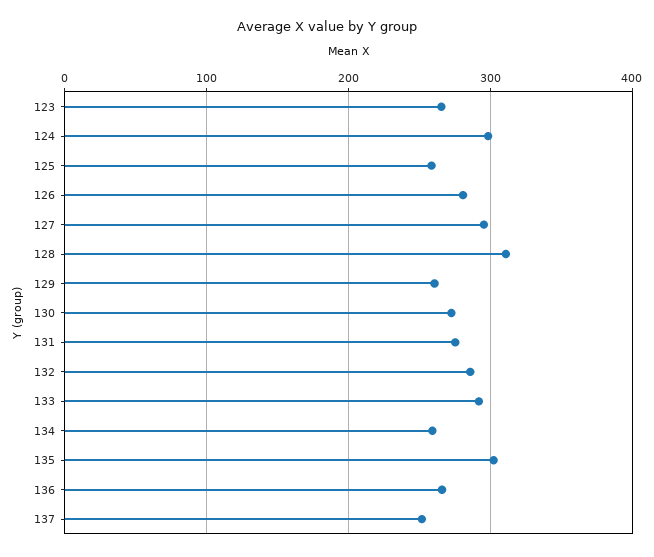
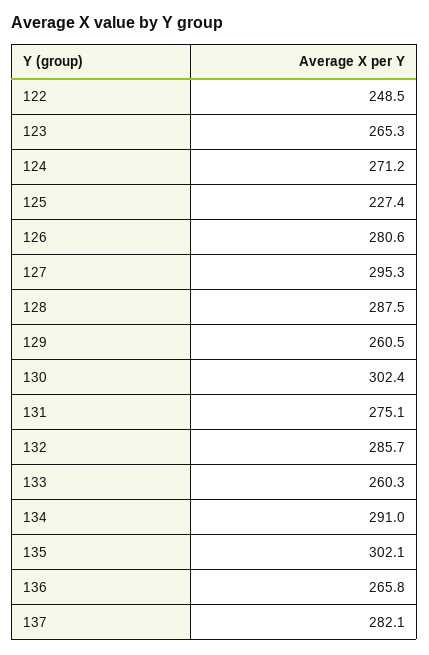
  {
    "123": 265.3,
-   "124": 300,
+   "124": 271.2,
-   "125": 260,
+   "125": 227.4,
    "126": 280.6,
    "127": 295.3,
-   "128": 310,
+   "128": 287.5,
    "129": 260.5,
-   "130": 270,
+   "130": 302.4,
    "131": 275.1,
    "132": 285.7,
-   "133": 290,
+   "133": 260.3,
-   "134": 260,
+   "134": 291,
    "135": 302.1,
    "136": 265.8,
-   "137": 250
+   "137": 282.1,
+   "122": 248.5
  }

